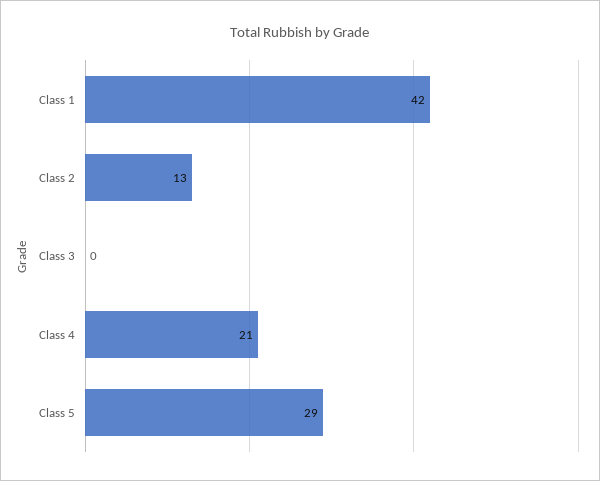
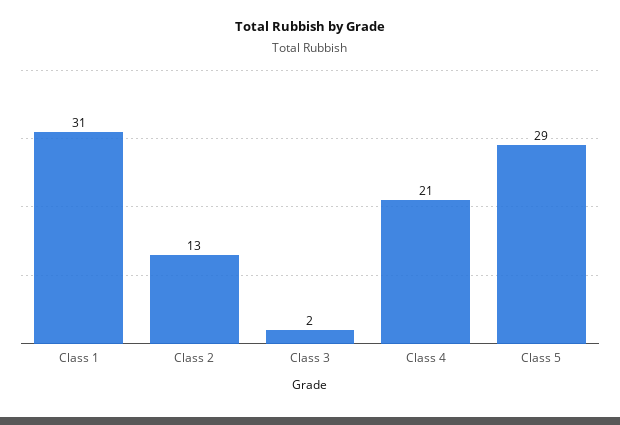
  {
-   "Class 1": 42,
+   "Class 1": 31,
    "Class 2": 13,
-   "Class 3": 0,
+   "Class 3": 2,
    "Class 4": 21,
    "Class 5": 29
  }

